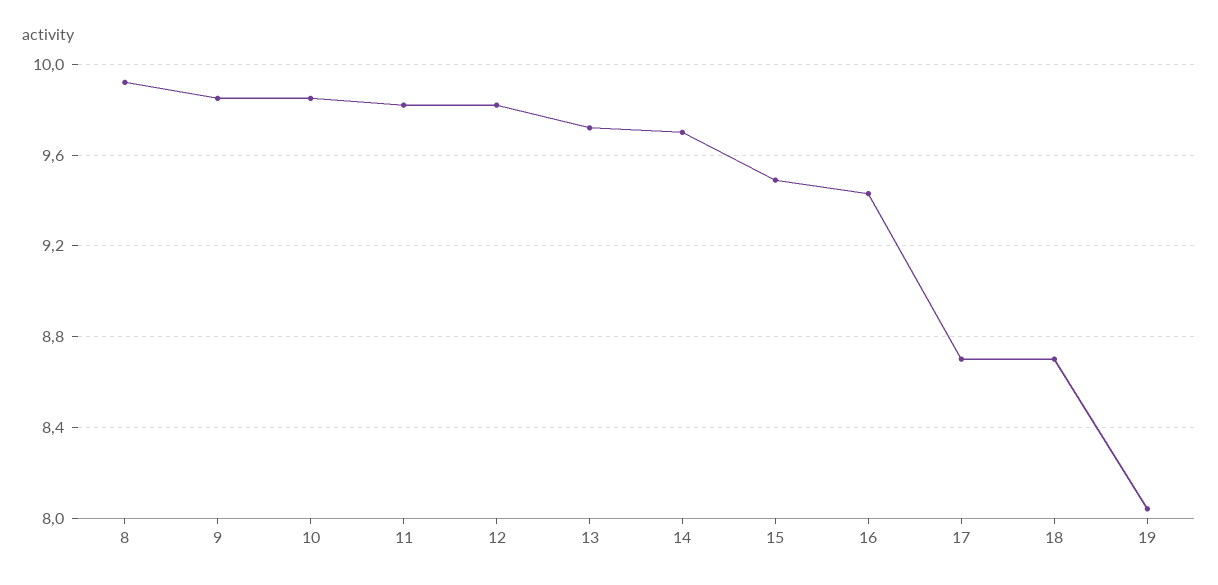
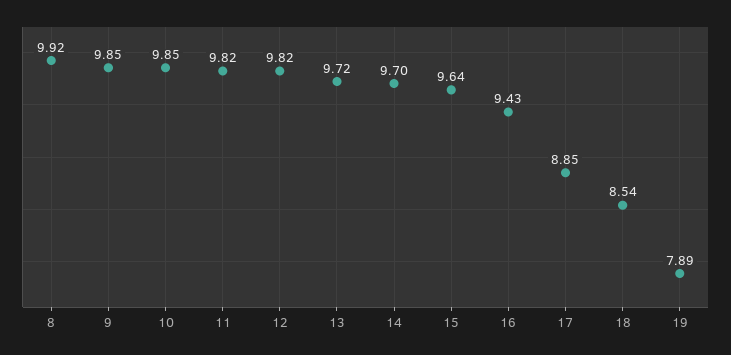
  {
    "8": 9.92,
    "9": 9.85,
    "10": 9.85,
    "11": 9.82,
    "12": 9.82,
    "13": 9.72,
    "14": 9.7,
-   "15": 9.5,
+   "15": 9.64,
    "16": 9.43,
-   "17": 8.7,
+   "17": 8.85,
-   "18": 8.7,
+   "18": 8.54,
-   "19": 8.05
+   "19": 7.89
  }

